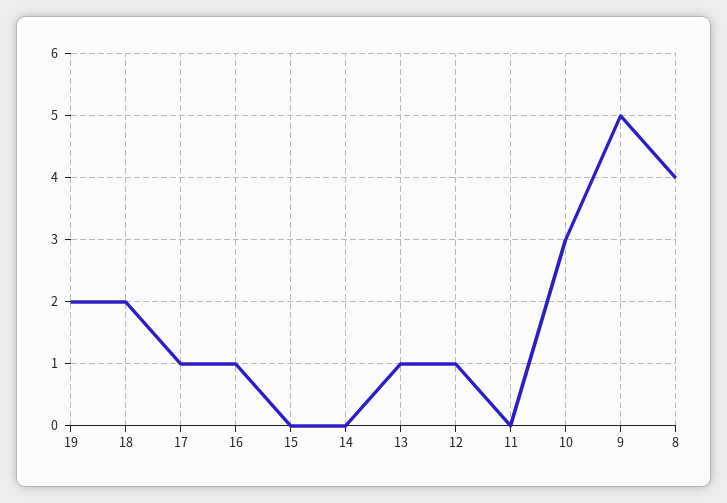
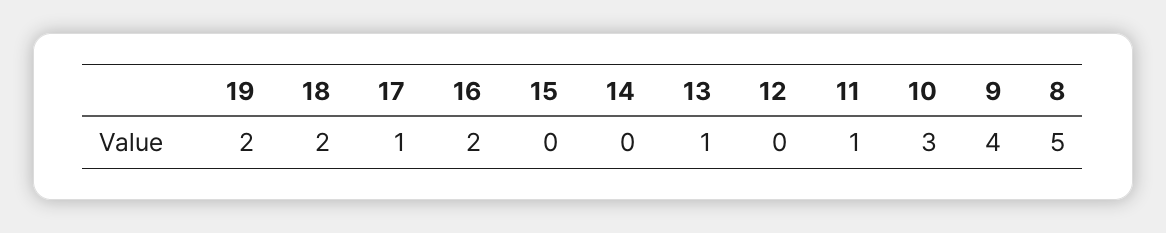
  {
    "19": 2,
    "18": 2,
    "17": 1,
-   "16": 1,
+   "16": 2,
    "15": 0,
    "14": 0,
    "13": 1,
-   "12": 1,
+   "12": 0,
-   "11": 0,
+   "11": 1,
    "10": 3,
-   "9": 5,
+   "9": 4,
-   "8": 4
+   "8": 5
  }

